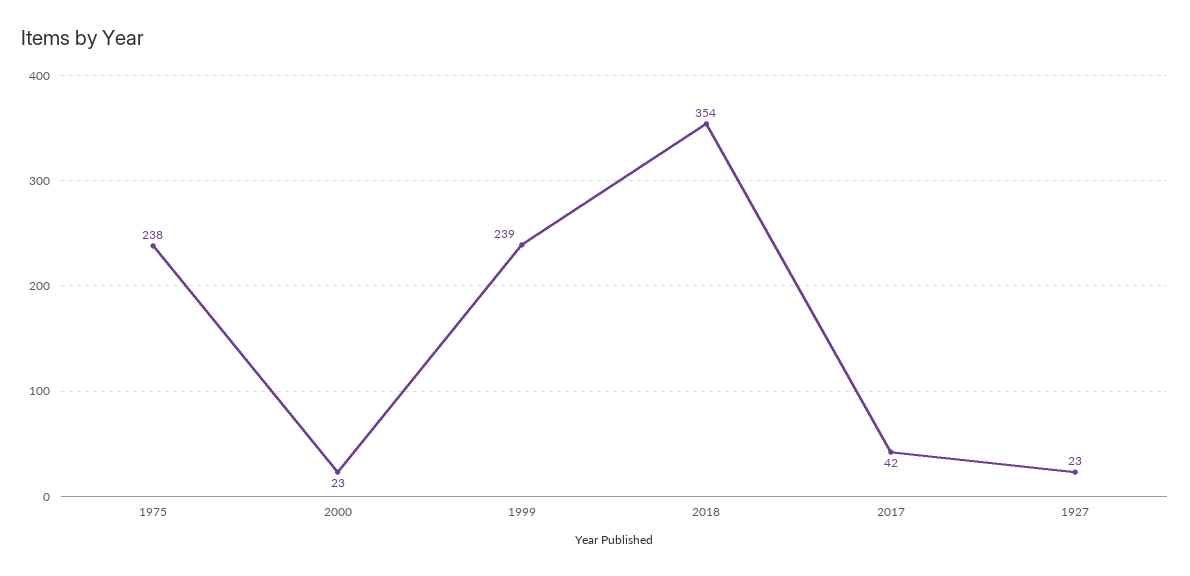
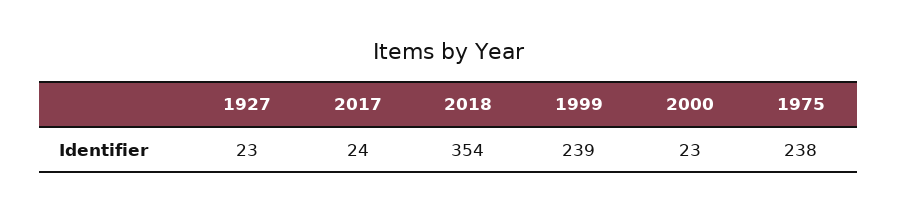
  {
    "1975": 238,
    "2000": 23,
    "1999": 239,
    "2018": 354,
-   "2017": 42,
+   "2017": 24,
    "1927": 23
  }

